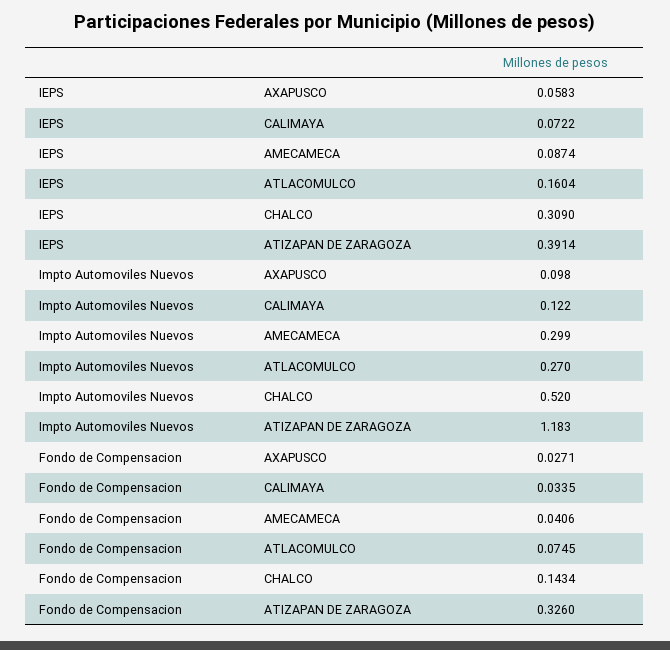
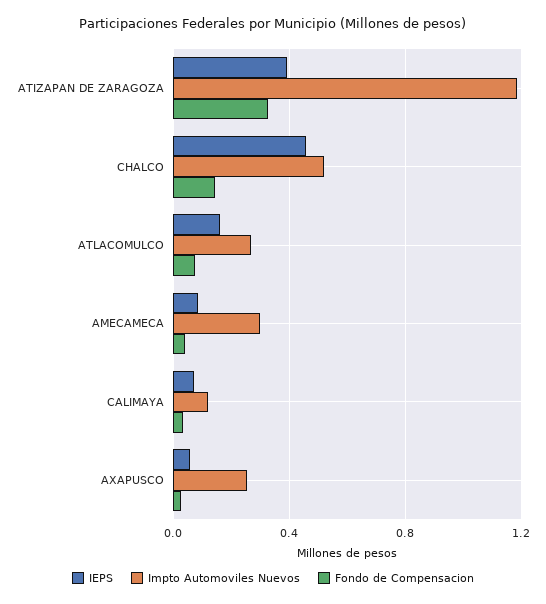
  {
    "IEPS": {
      "AXAPUSCO": 0.0583,
      "CALIMAYA": 0.0722,
      "AMECAMECA": 0.0874,
      "ATLACOMULCO": 0.1604,
-     "CHALCO": 0.309,
+     "CHALCO": 0.45,
      "ATIZAPAN DE ZARAGOZA": 0.3914
    },
    "Impto Automoviles Nuevos": {
-     "AXAPUSCO": 0.098,
+     "AXAPUSCO": 0.25,
      "CALIMAYA": 0.122,
      "AMECAMECA": 0.299,
      "ATLACOMULCO": 0.27,
      "CHALCO": 0.52,
      "ATIZAPAN DE ZARAGOZA": 1.183
    },
    "Fondo de Compensacion": {
      "AXAPUSCO": 0.0271,
      "CALIMAYA": 0.0335,
      "AMECAMECA": 0.0406,
      "ATLACOMULCO": 0.0745,
      "CHALCO": 0.1434,
      "ATIZAPAN DE ZARAGOZA": 0.326
    }
  }

